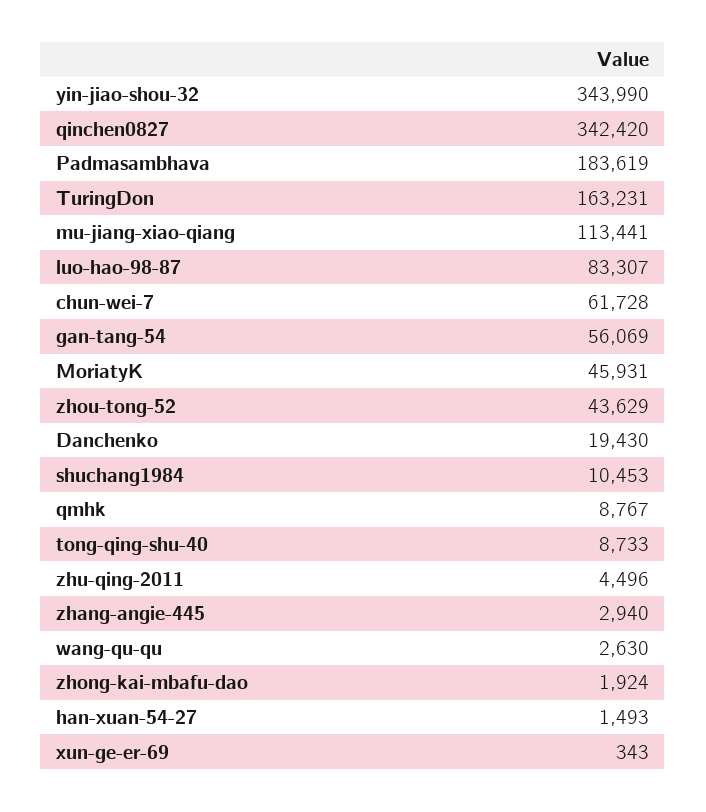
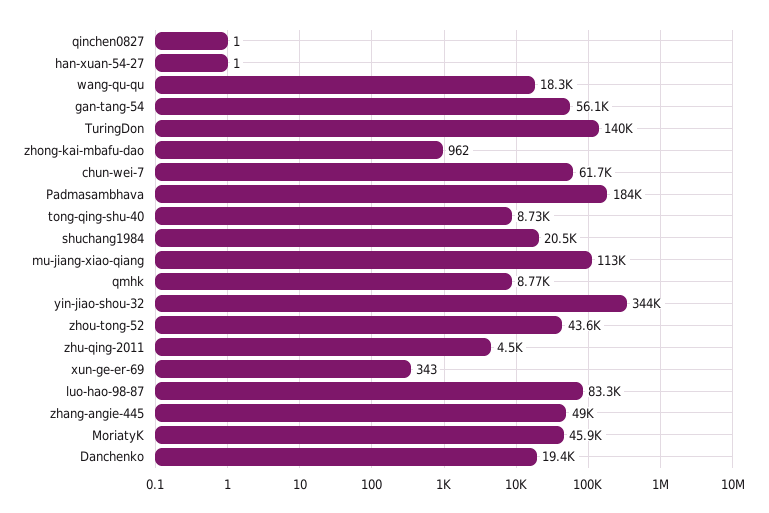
  {
    "yin-jiao-shou-32": 343990,
-   "qinchen0827": 342420,
+   "qinchen0827": 1,
    "Padmasambhava": 183619,
-   "TuringDon": 163231,
+   "TuringDon": 140000,
    "mu-jiang-xiao-qiang": 113441,
    "luo-hao-98-87": 83307,
    "chun-wei-7": 61728,
    "gan-tang-54": 56069,
    "MoriatyK": 45931,
    "zhou-tong-52": 43629,
    "Danchenko": 19430,
-   "shuchang1984": 10453,
+   "shuchang1984": 20500,
    "qmhk": 8767,
    "tong-qing-shu-40": 8733,
    "zhu-qing-2011": 4496,
-   "zhang-angie-445": 2940,
+   "zhang-angie-445": 49000,
-   "wang-qu-qu": 2630,
+   "wang-qu-qu": 18300,
-   "zhong-kai-mbafu-dao": 1924,
+   "zhong-kai-mbafu-dao": 962,
-   "han-xuan-54-27": 1493,
+   "han-xuan-54-27": 1,
    "xun-ge-er-69": 343
  }

